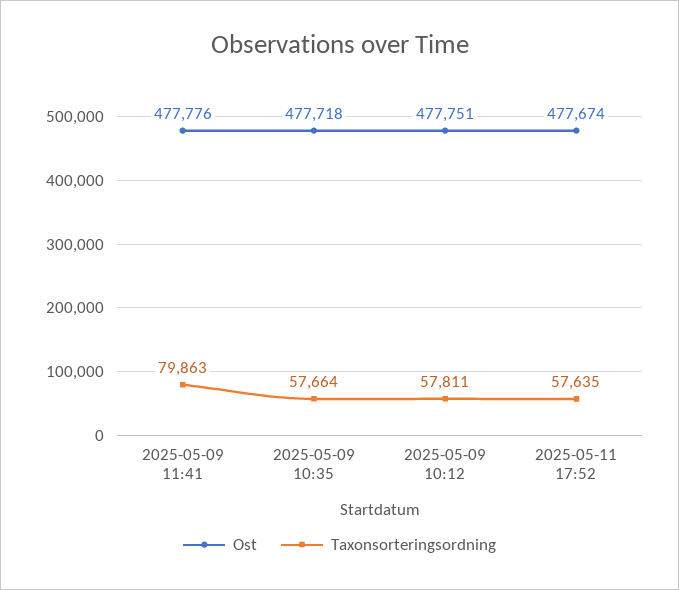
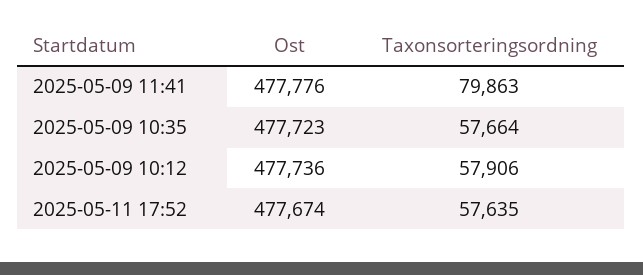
  {
    "Ost": {
      "2025-05-09 11:41": 477776,
-     "2025-05-09 10:35": 477718,
+     "2025-05-09 10:35": 477723,
-     "2025-05-09 10:12": 477751,
+     "2025-05-09 10:12": 477736,
      "2025-05-11 17:52": 477674
    },
    "Taxonsorteringsordning": {
      "2025-05-09 11:41": 79863,
      "2025-05-09 10:35": 57664,
-     "2025-05-09 10:12": 57811,
+     "2025-05-09 10:12": 57906,
      "2025-05-11 17:52": 57635
    }
  }

